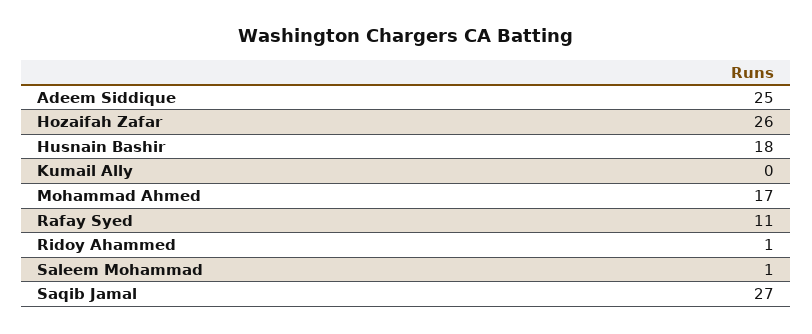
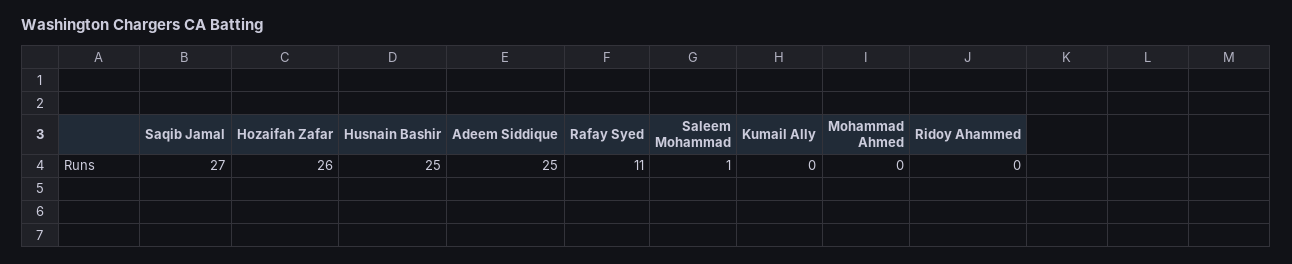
  {
    "Adeem Siddique": 25,
    "Hozaifah Zafar": 26,
-   "Husnain Bashir": 18,
+   "Husnain Bashir": 25,
    "Kumail Ally": 0,
-   "Mohammad Ahmed": 17,
+   "Mohammad Ahmed": 0,
    "Rafay Syed": 11,
-   "Ridoy Ahammed": 1,
+   "Ridoy Ahammed": 0,
    "Saleem Mohammad": 1,
    "Saqib Jamal": 27
  }

